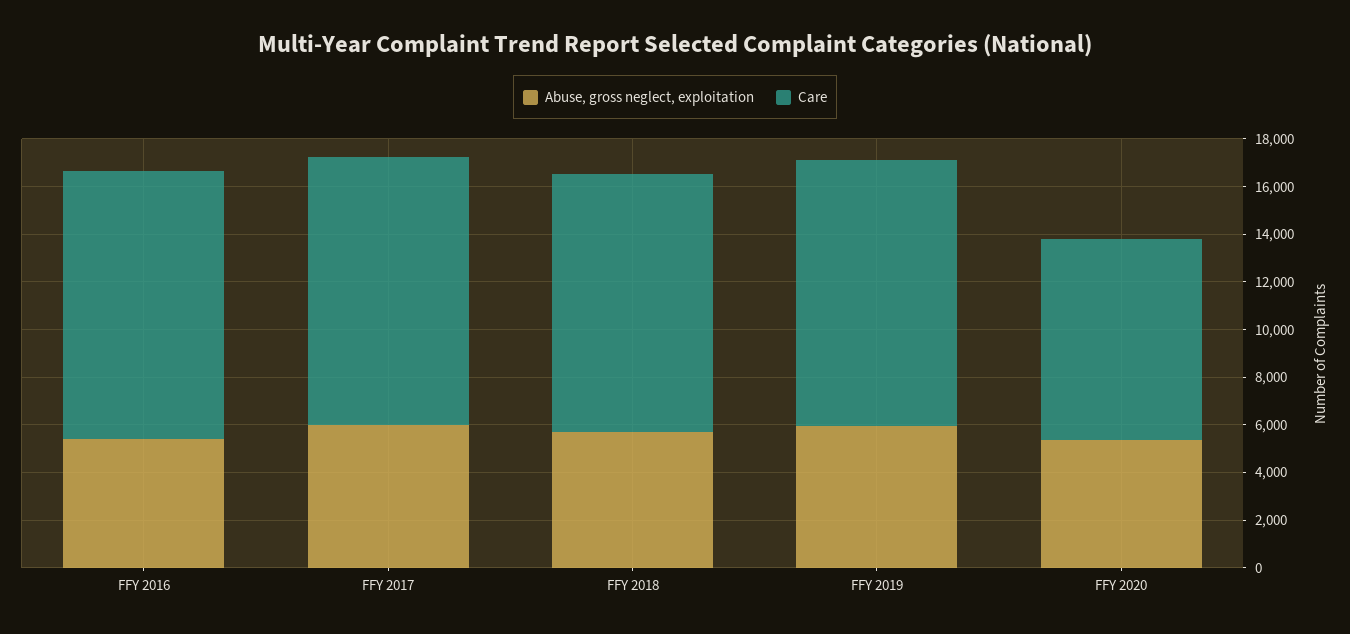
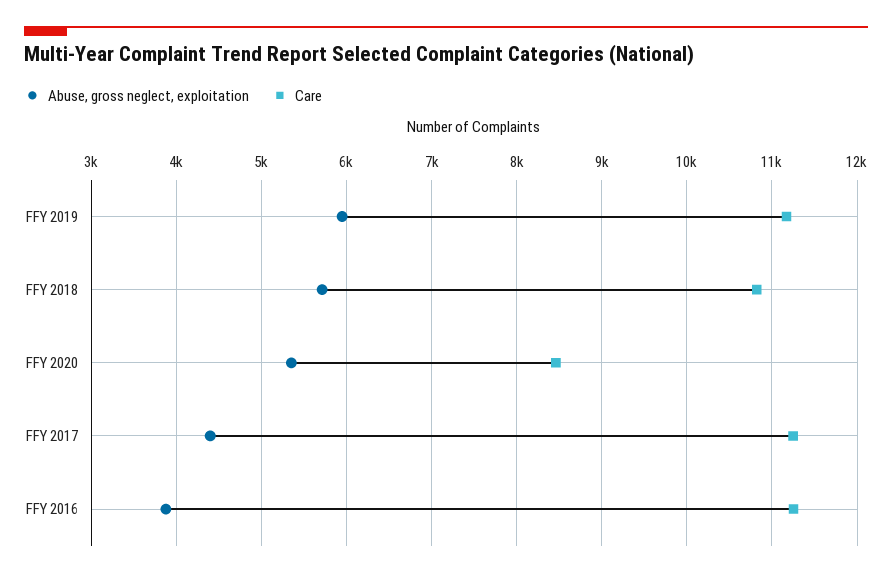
  {
    "Abuse, gross neglect, exploitation": {
-     "FFY 2016": 5500,
+     "FFY 2016": 3900,
-     "FFY 2017": 6000,
+     "FFY 2017": 4400,
      "FFY 2018": 5700,
      "FFY 2019": 6000,
      "FFY 2020": 5400
    },
    "Care": {
      "FFY 2016": 11300,
      "FFY 2017": 11200,
      "FFY 2018": 10800,
      "FFY 2019": 11200,
      "FFY 2020": 8500
    }
  }

